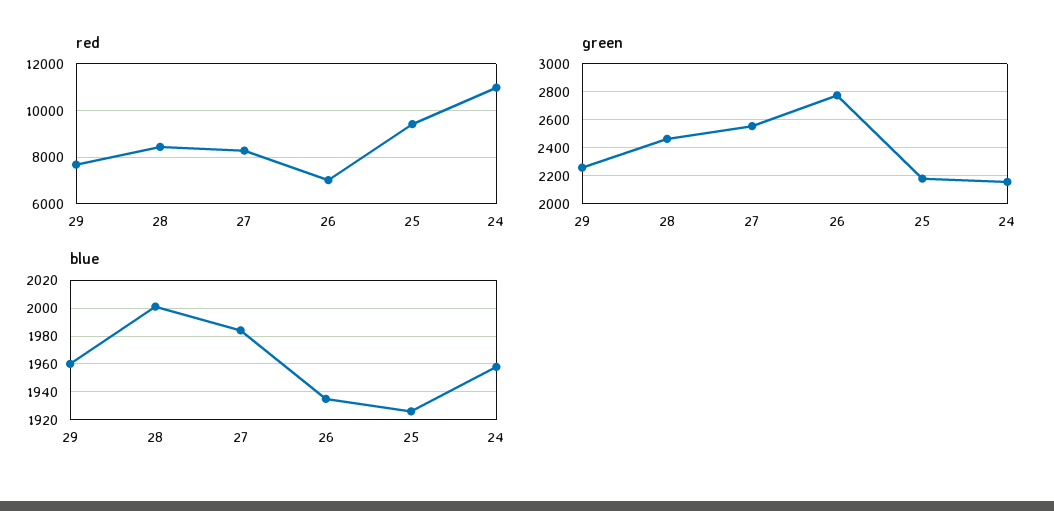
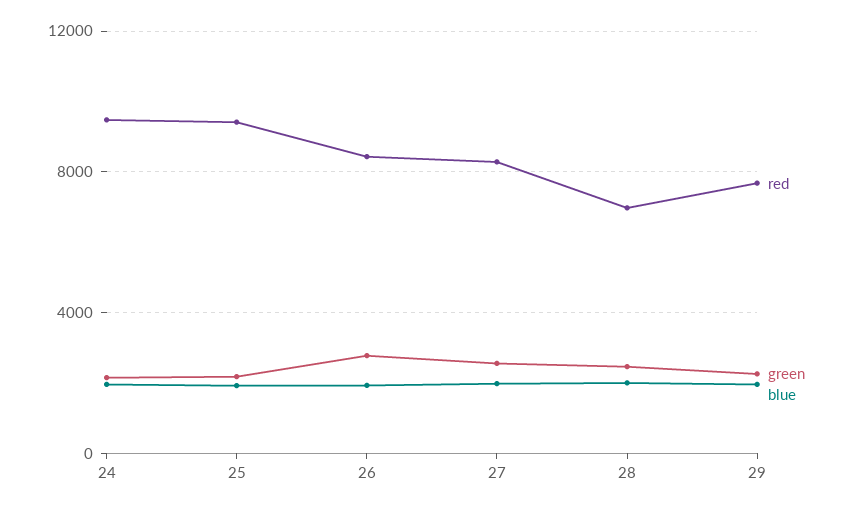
  {
    "red": {
      "29": 7500,
-     "28": 8500,
+     "28": 7000,
      "27": 8500,
-     "26": 7000,
+     "26": 8500,
      "25": 9500,
-     "24": 11000
+     "24": 9500
    },
    "green": {
      "29": 2250,
      "28": 2450,
      "27": 2550,
      "26": 2800,
      "25": 2200,
      "24": 2150
    },
    "blue": {
      "29": 1960,
      "28": 2000,
      "27": 1985,
      "26": 1935,
      "25": 1925,
      "24": 1960
    }
  }

